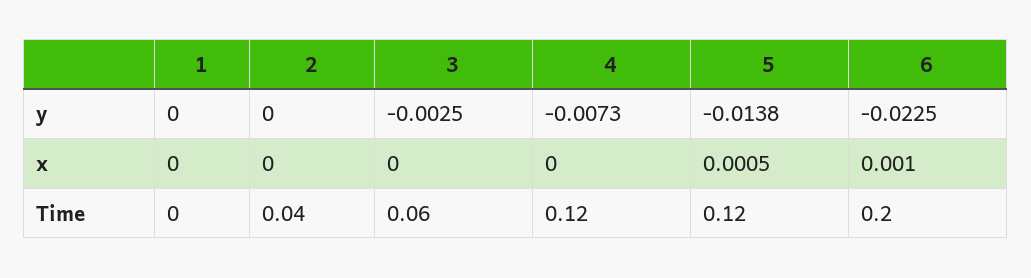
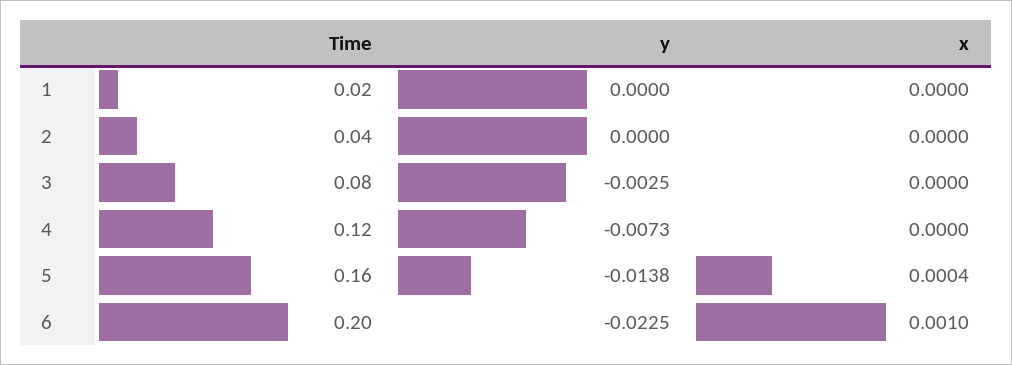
  {
    "1": {
      "y": 0,
      "x": 0,
-     "Time": 0
+     "Time": 0.02
    },
    "2": {
      "y": 0,
      "x": 0,
      "Time": 0.04
    },
    "3": {
      "y": -0.0025,
      "x": 0,
-     "Time": 0.06
+     "Time": 0.08
    },
    "4": {
      "y": -0.0073,
      "x": 0,
      "Time": 0.12
    },
    "5": {
      "y": -0.0138,
-     "x": 0.0005,
+     "x": 0.0004,
-     "Time": 0.12
+     "Time": 0.16
    },
    "6": {
      "y": -0.0225,
      "x": 0.001,
      "Time": 0.2
    }
  }

